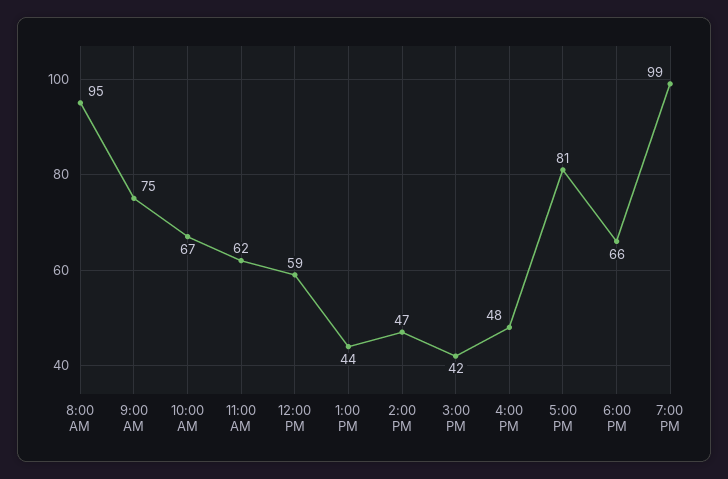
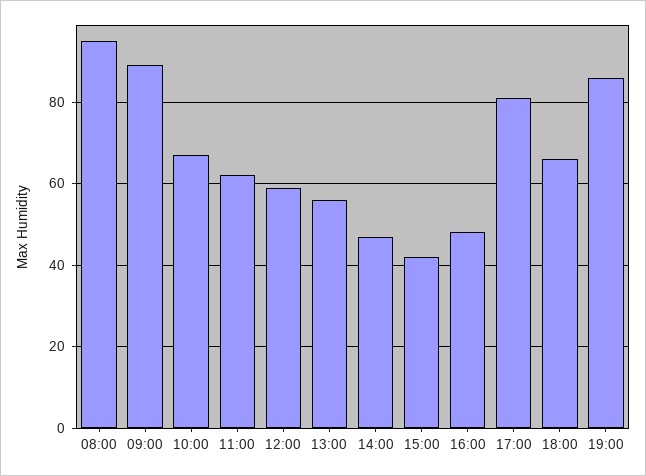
  {
    "8:00 AM": 95,
-   "9:00 AM": 75,
+   "9:00 AM": 90,
    "10:00 AM": 67,
    "11:00 AM": 62,
    "12:00 PM": 59,
-   "1:00 PM": 44,
+   "1:00 PM": 55,
    "2:00 PM": 47,
    "3:00 PM": 42,
    "4:00 PM": 48,
    "5:00 PM": 81,
    "6:00 PM": 66,
-   "7:00 PM": 99
+   "7:00 PM": 85
  }

